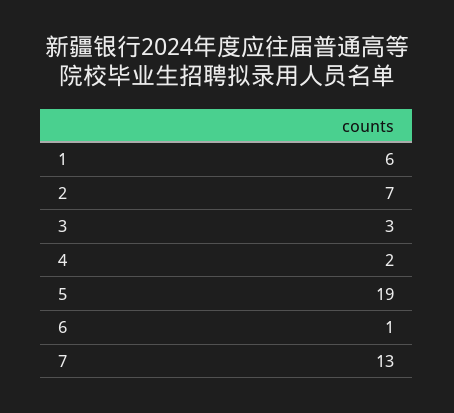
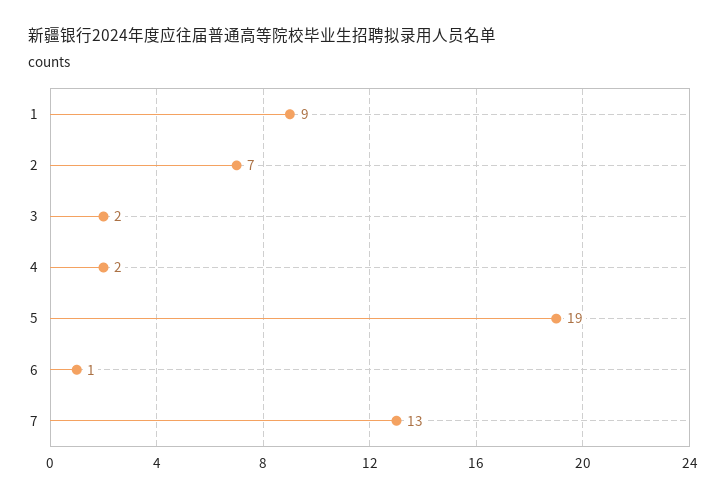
  {
-   "1": 6,
+   "1": 9,
    "2": 7,
-   "3": 3,
+   "3": 2,
    "4": 2,
    "5": 19,
    "6": 1,
    "7": 13
  }

